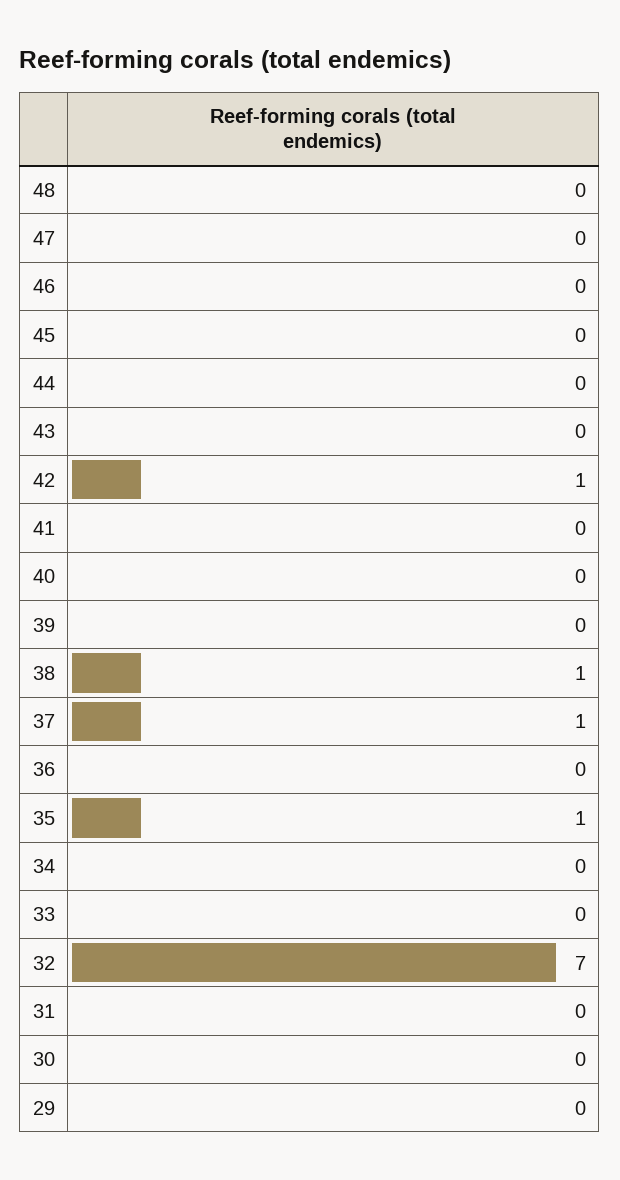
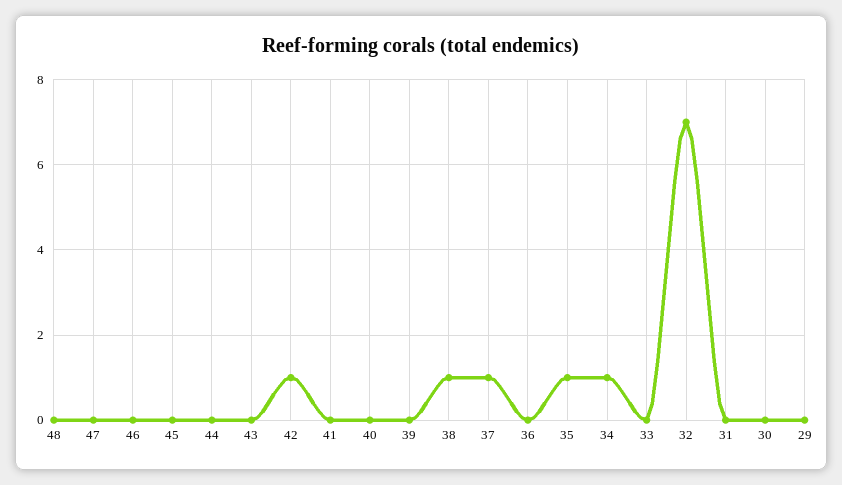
  {
    "48": 0,
    "47": 0,
    "46": 0,
    "45": 0,
    "44": 0,
    "43": 0,
    "42": 1,
    "41": 0,
    "40": 0,
    "39": 0,
    "38": 1,
    "37": 1,
    "36": 0,
    "35": 1,
-   "34": 0,
+   "34": 1,
    "33": 0,
    "32": 7,
    "31": 0,
    "30": 0,
    "29": 0
  }

